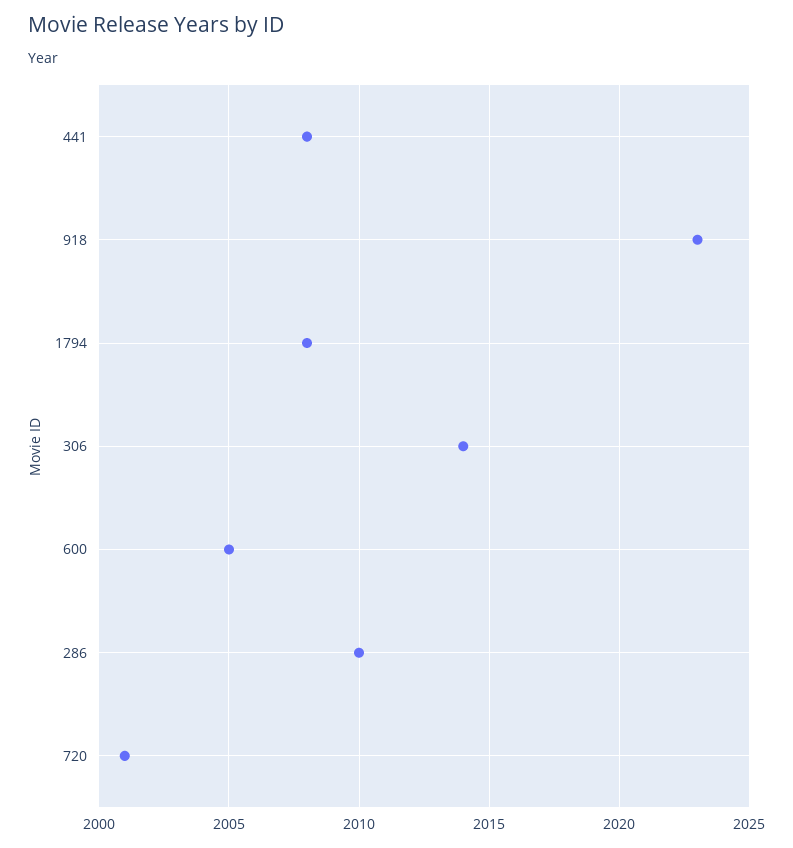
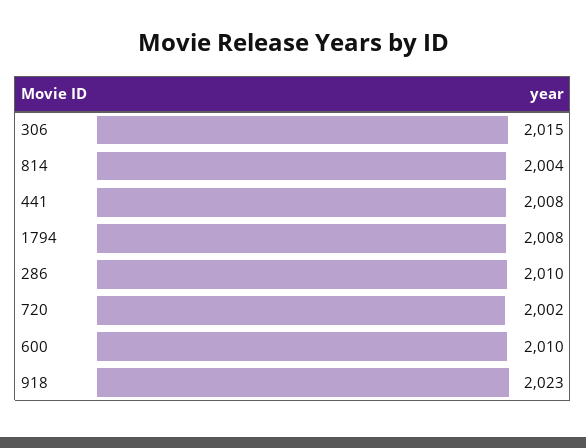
  {
    "441": 2008,
    "918": 2023,
    "1794": 2008,
-   "306": 2014,
+   "306": 2015,
-   "600": 2005,
+   "600": 2010,
    "286": 2010,
-   "720": 2001
+   "720": 2002,
+   "814": 2004
  }

